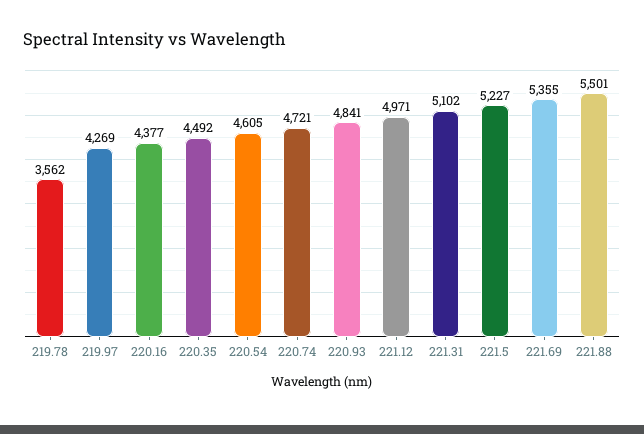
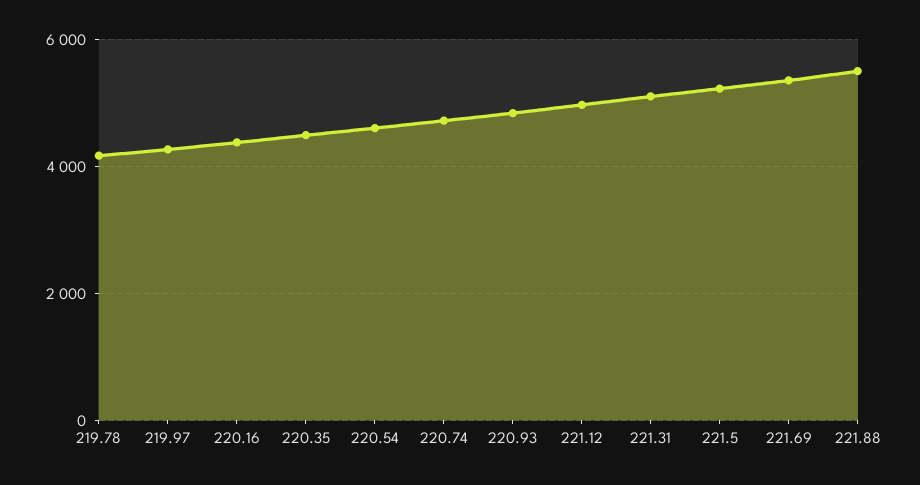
  {
-   "219.78": 3562,
+   "219.78": 4200,
    "219.97": 4269,
    "220.16": 4377,
    "220.35": 4492,
    "220.54": 4605,
    "220.74": 4721,
    "220.93": 4841,
    "221.12": 4971,
    "221.31": 5102,
    "221.5": 5227,
    "221.69": 5355,
    "221.88": 5501
  }

